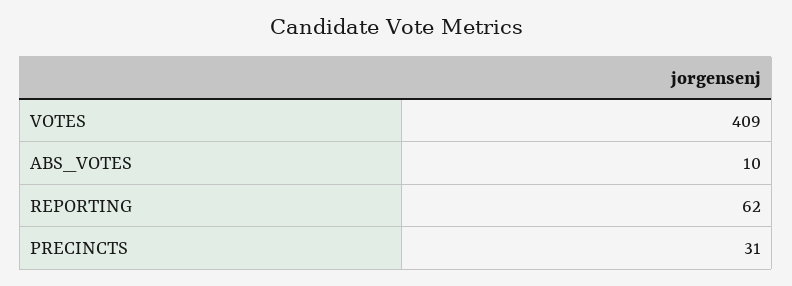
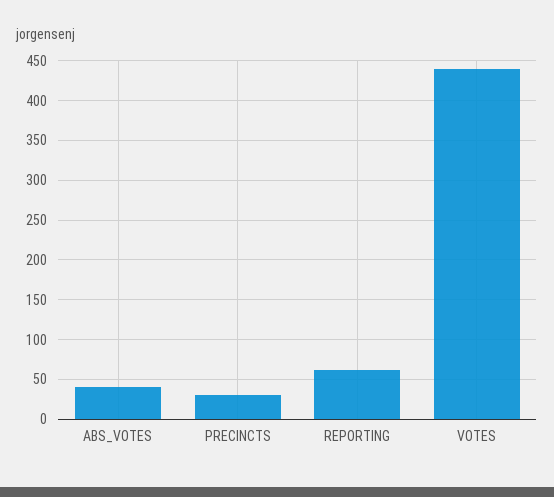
  {
-   "VOTES": 409,
+   "VOTES": 440,
-   "ABS_VOTES": 10,
+   "ABS_VOTES": 40,
    "REPORTING": 62,
    "PRECINCTS": 31
  }

